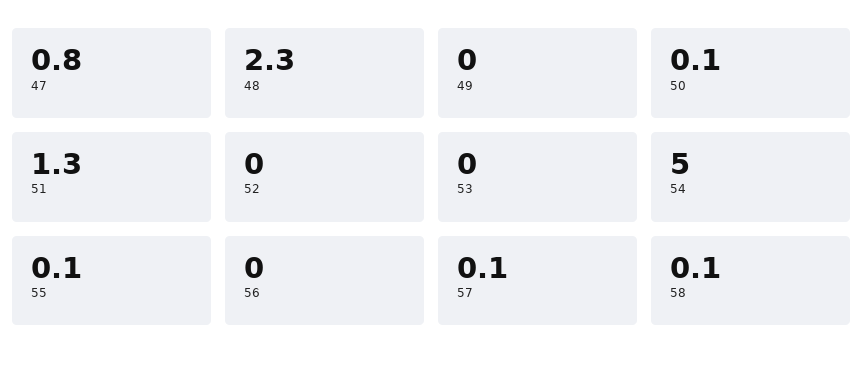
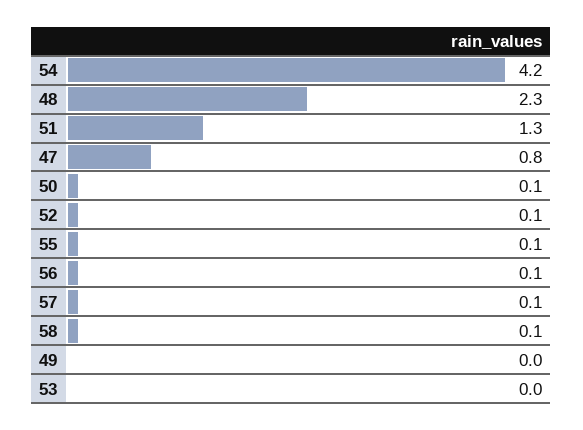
  {
    "47": 0.8,
    "48": 2.3,
    "49": 0,
    "50": 0.1,
    "51": 1.3,
-   "52": 0,
+   "52": 0.1,
    "53": 0,
-   "54": 5,
+   "54": 4.2,
    "55": 0.1,
-   "56": 0,
+   "56": 0.1,
    "57": 0.1,
    "58": 0.1
  }

